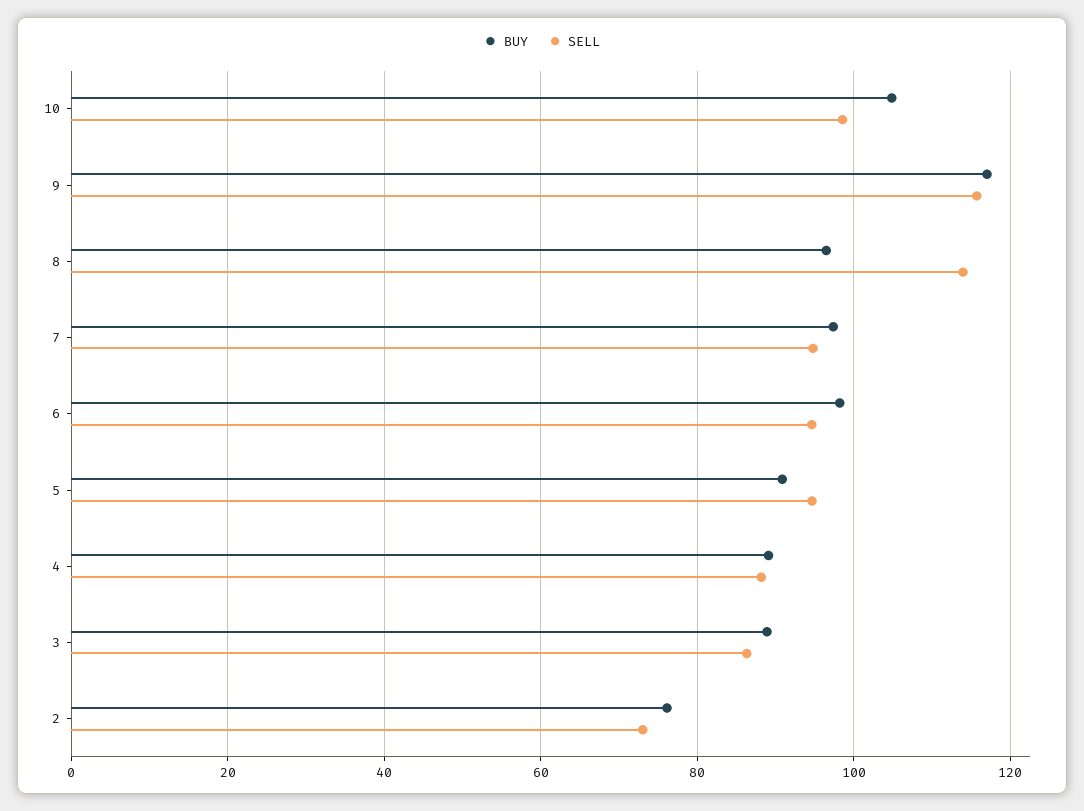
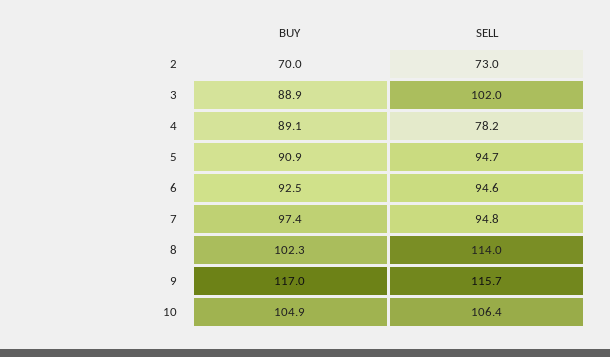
  {
    "BUY": {
      "10": 104.9,
      "9": 117,
-     "8": 96,
+     "8": 102.3,
      "7": 97.4,
-     "6": 98,
+     "6": 92.5,
      "5": 90.9,
      "4": 89.1,
      "3": 88.9,
-     "2": 76
+     "2": 70
    },
    "SELL": {
-     "10": 98,
+     "10": 106.4,
      "9": 115.7,
      "8": 114,
      "7": 94.8,
      "6": 94.6,
      "5": 94.7,
-     "4": 88,
+     "4": 78.2,
-     "3": 86,
+     "3": 102,
      "2": 73
    }
  }

